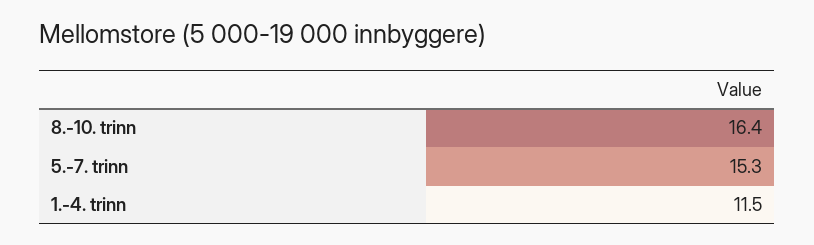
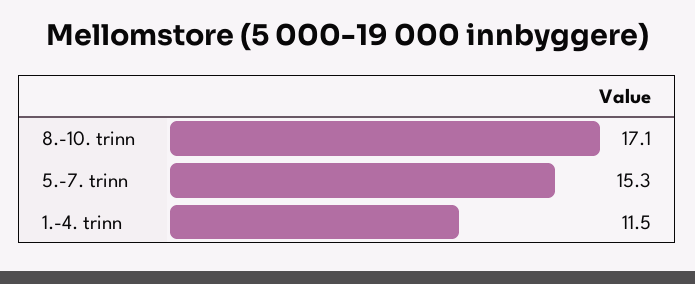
  {
-   "8.-10. trinn": 16.4,
+   "8.-10. trinn": 17.1,
    "5.-7. trinn": 15.3,
    "1.-4. trinn": 11.5
  }

